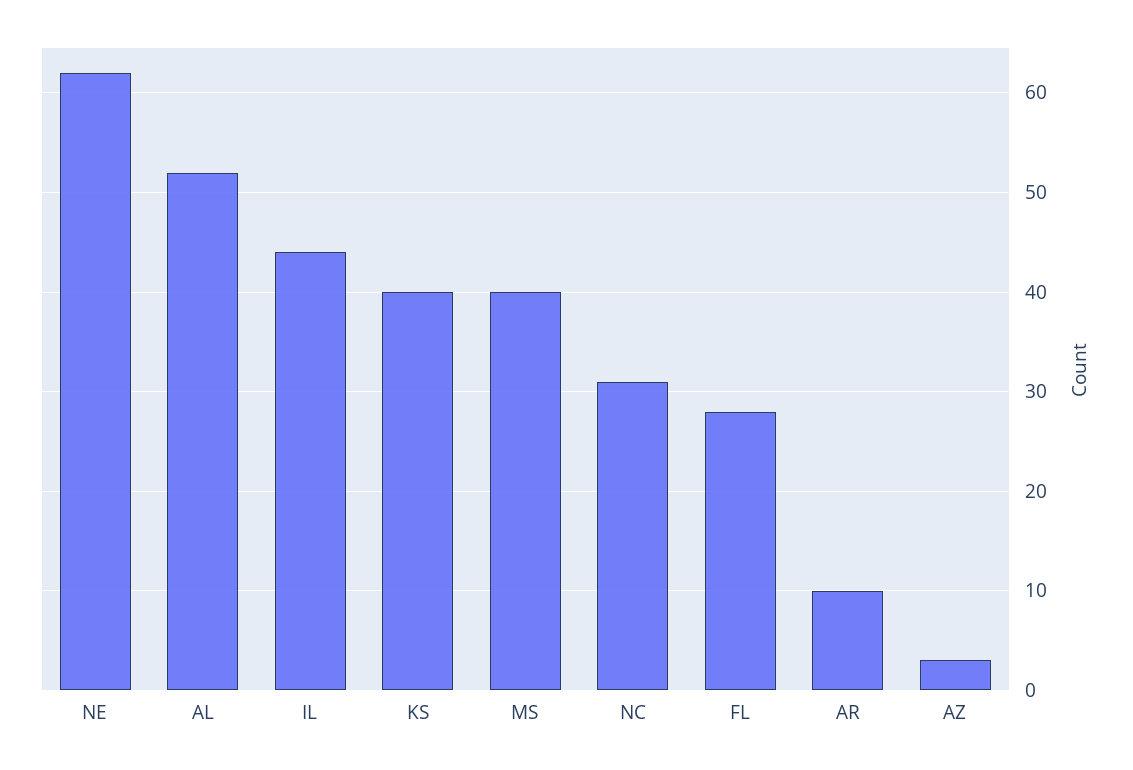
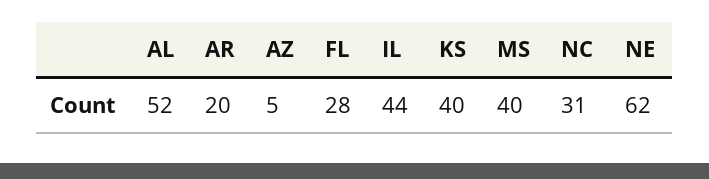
  {
    "NE": 62,
    "AL": 52,
    "IL": 44,
    "KS": 40,
    "MS": 40,
    "NC": 31,
    "FL": 28,
-   "AR": 10,
+   "AR": 20,
-   "AZ": 3
+   "AZ": 5
  }

